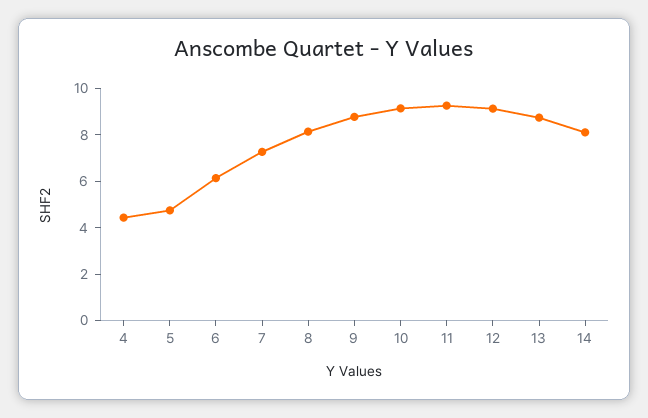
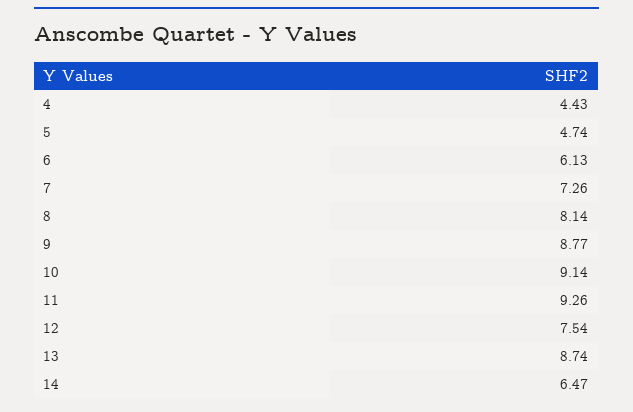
  {
    "4": 4.43,
    "5": 4.74,
    "6": 6.13,
    "7": 7.26,
    "8": 8.14,
    "9": 8.77,
    "10": 9.14,
    "11": 9.26,
-   "12": 9,
+   "12": 7.54,
    "13": 8.74,
-   "14": 8
+   "14": 6.47
  }

